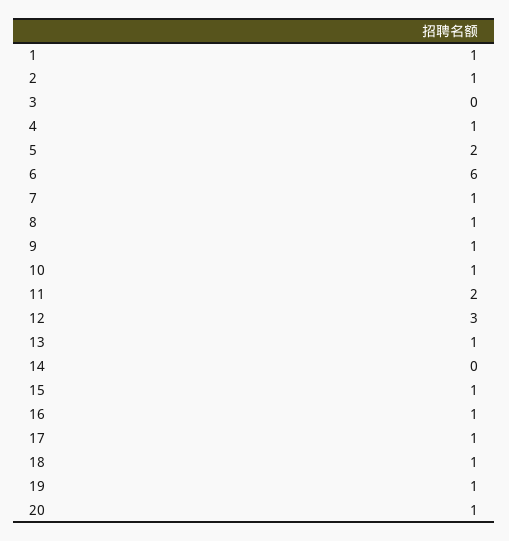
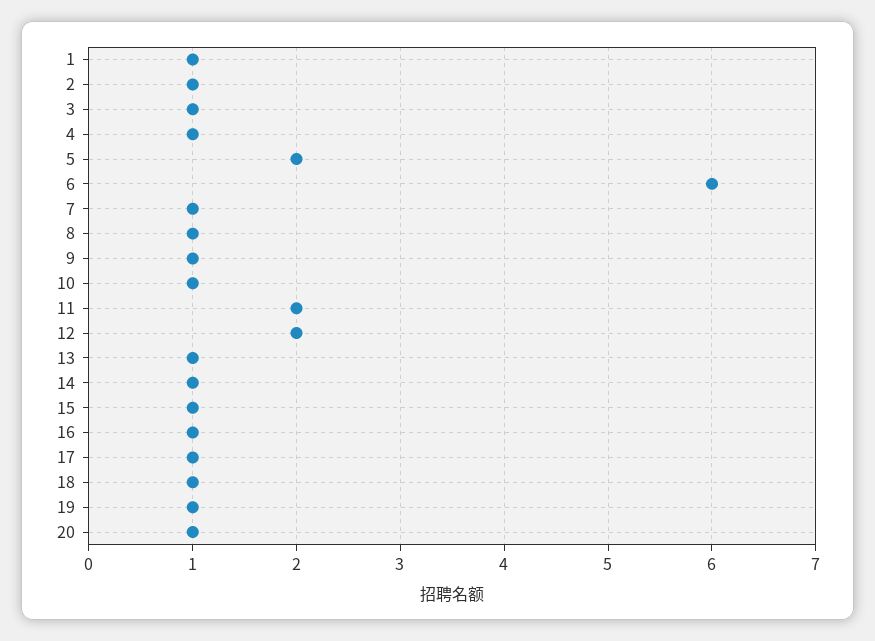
  {
    "1": 1,
    "2": 1,
-   "3": 0,
+   "3": 1,
    "4": 1,
    "5": 2,
    "6": 6,
    "7": 1,
    "8": 1,
    "9": 1,
    "10": 1,
    "11": 2,
-   "12": 3,
+   "12": 2,
    "13": 1,
-   "14": 0,
+   "14": 1,
    "15": 1,
    "16": 1,
    "17": 1,
    "18": 1,
    "19": 1,
    "20": 1
  }

